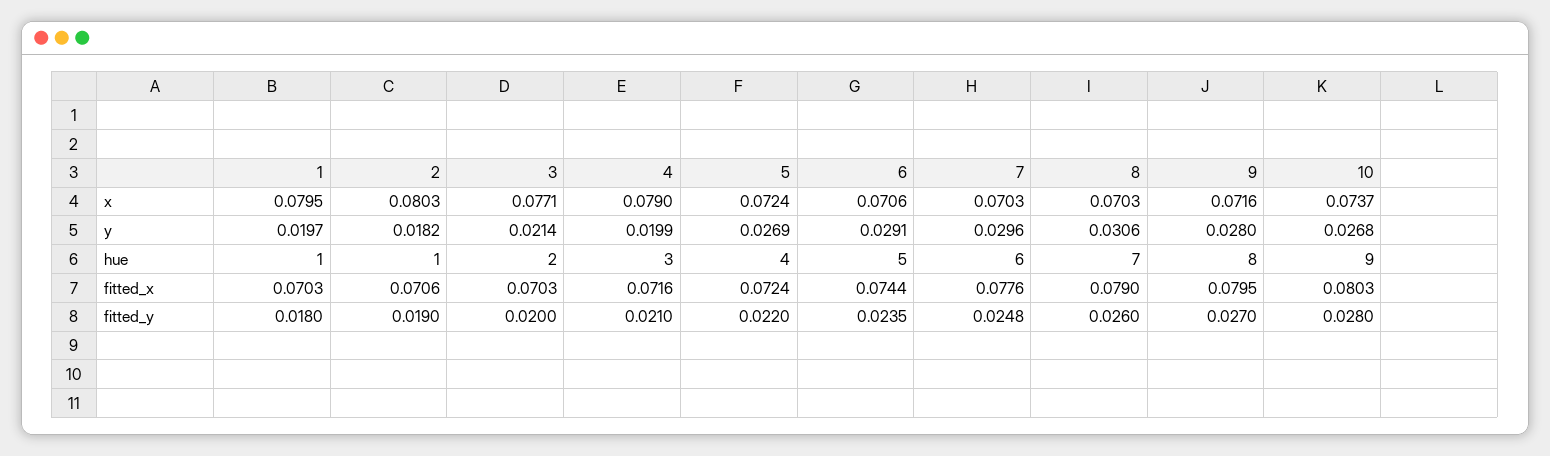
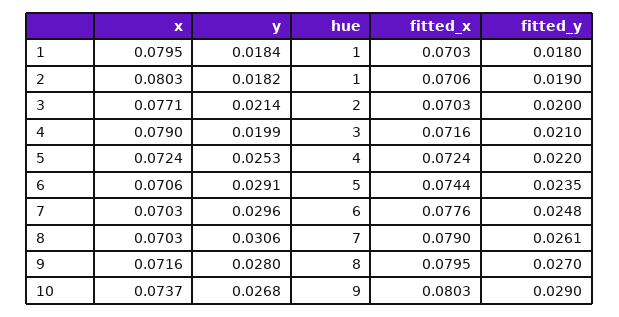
  {
    "1": {
      "x": 0.0795,
-     "y": 0.0197,
+     "y": 0.0184,
      "hue": 1,
      "fitted_x": 0.0703,
      "fitted_y": 0.018
    },
    "2": {
      "x": 0.0803,
      "y": 0.0182,
      "hue": 1,
      "fitted_x": 0.0706,
      "fitted_y": 0.019
    },
    "3": {
      "x": 0.0771,
      "y": 0.0214,
      "hue": 2,
      "fitted_x": 0.0703,
      "fitted_y": 0.02
    },
    "4": {
      "x": 0.079,
      "y": 0.0199,
      "hue": 3,
      "fitted_x": 0.0716,
      "fitted_y": 0.021
    },
    "5": {
      "x": 0.0724,
-     "y": 0.0269,
+     "y": 0.0253,
      "hue": 4,
      "fitted_x": 0.0724,
      "fitted_y": 0.022
    },
    "6": {
      "x": 0.0706,
      "y": 0.0291,
      "hue": 5,
      "fitted_x": 0.0744,
      "fitted_y": 0.0235
    },
    "7": {
      "x": 0.0703,
      "y": 0.0296,
      "hue": 6,
      "fitted_x": 0.0776,
      "fitted_y": 0.0248
    },
    "8": {
      "x": 0.0703,
      "y": 0.0306,
      "hue": 7,
      "fitted_x": 0.079,
-     "fitted_y": 0.026
+     "fitted_y": 0.0261
    },
    "9": {
      "x": 0.0716,
      "y": 0.028,
      "hue": 8,
      "fitted_x": 0.0795,
      "fitted_y": 0.027
    },
    "10": {
      "x": 0.0737,
      "y": 0.0268,
      "hue": 9,
      "fitted_x": 0.0803,
-     "fitted_y": 0.028
+     "fitted_y": 0.029
    }
  }

